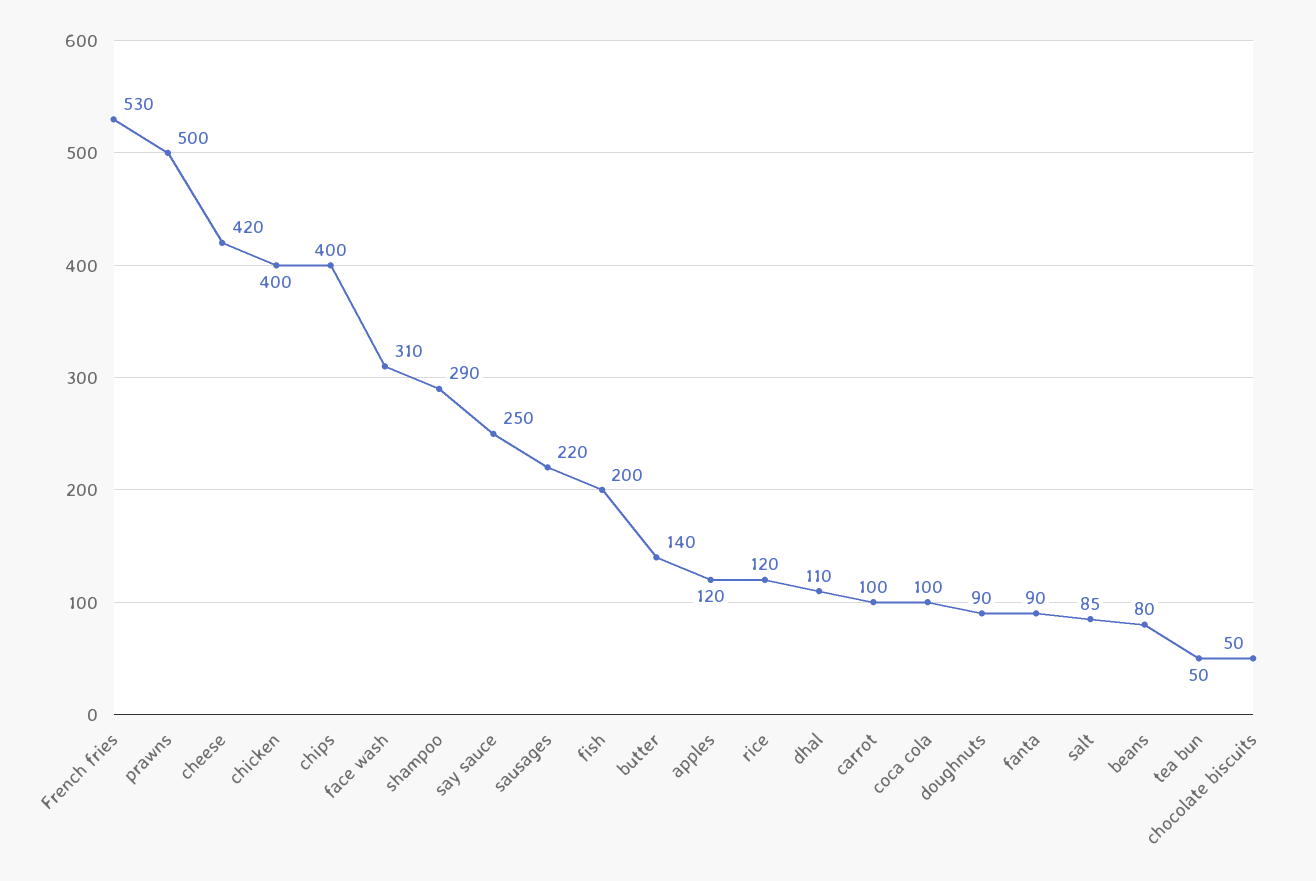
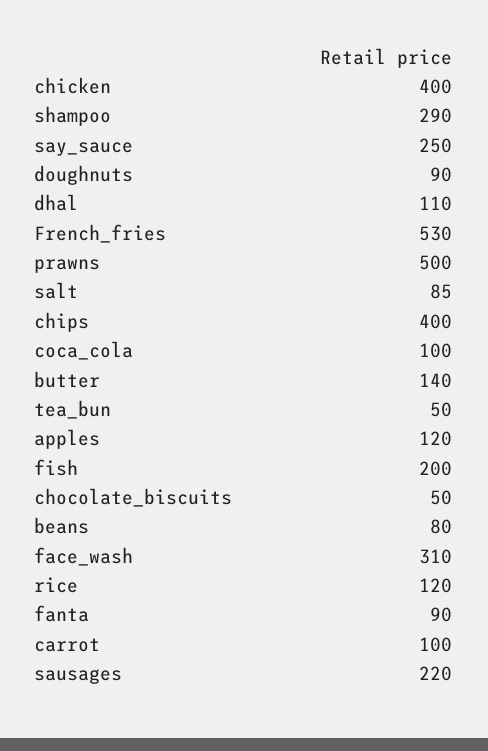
  {
    "French fries": 530,
    "prawns": 500,
-   "cheese": 420,
    "chicken": 400,
    "chips": 400,
    "face wash": 310,
    "shampoo": 290,
    "say sauce": 250,
    "sausages": 220,
    "fish": 200,
    "butter": 140,
    "apples": 120,
    "rice": 120,
    "dhal": 110,
    "carrot": 100,
    "coca cola": 100,
    "doughnuts": 90,
    "fanta": 90,
    "salt": 85,
    "beans": 80,
    "tea bun": 50,
    "chocolate biscuits": 50
  }

